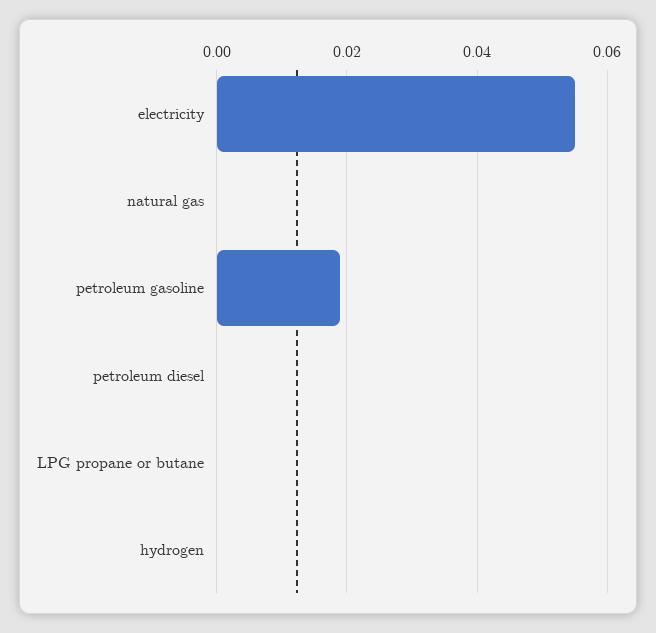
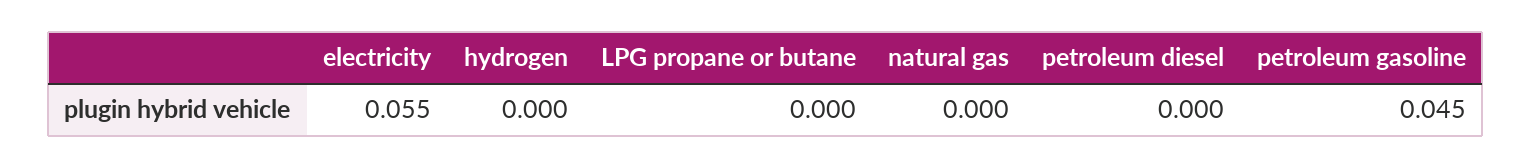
  {
    "electricity": 0.055,
    "natural gas": 0,
-   "petroleum gasoline": 0.02,
+   "petroleum gasoline": 0.045,
    "petroleum diesel": 0,
    "LPG propane or butane": 0,
    "hydrogen": 0
  }

